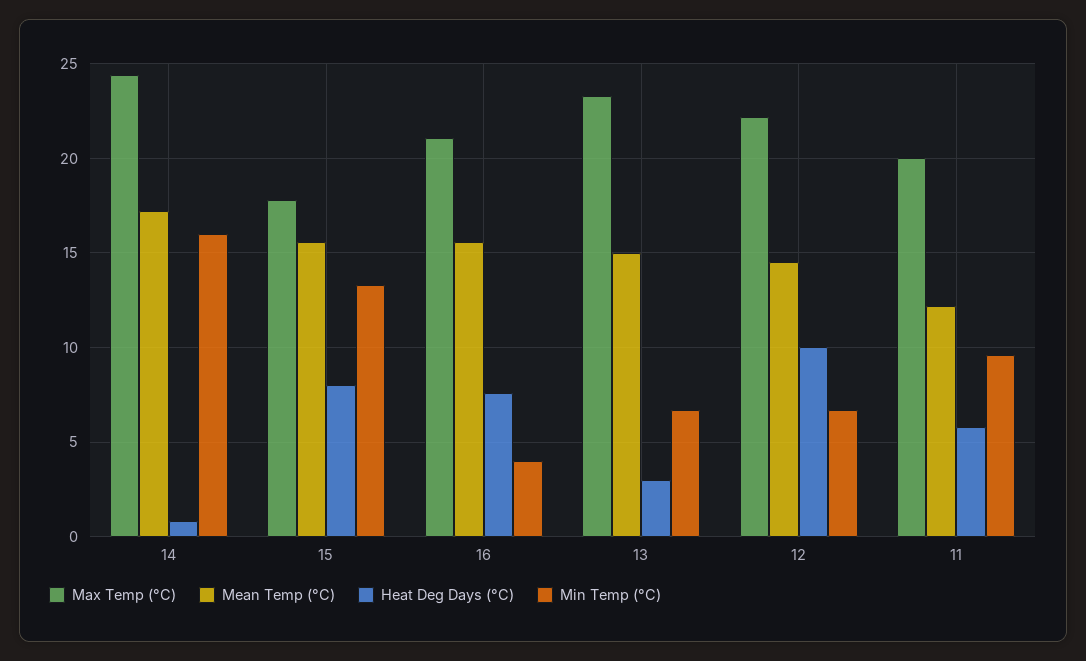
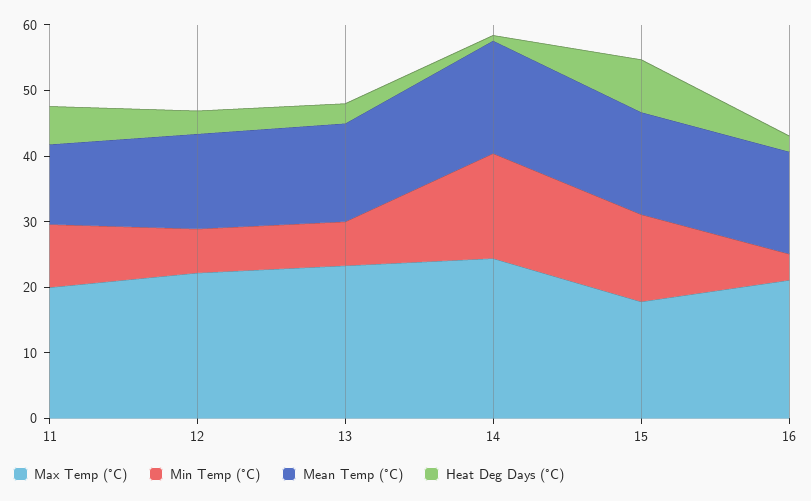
  {
    "Max Temp (°C)": {
      "14": 24.5,
      "15": 18,
      "16": 21,
      "13": 23.5,
      "12": 22,
      "11": 20
    },
    "Mean Temp (°C)": {
      "14": 17,
      "15": 15.5,
      "16": 15.5,
      "13": 15,
      "12": 14.5,
      "11": 12
    },
    "Heat Deg Days (°C)": {
      "14": 1,
      "15": 8,
-     "16": 7.5,
+     "16": 2,
      "13": 3,
-     "12": 10,
+     "12": 4,
      "11": 6
    },
    "Min Temp (°C)": {
      "14": 16,
      "15": 13.5,
      "16": 4,
      "13": 6.5,
      "12": 6.5,
      "11": 9.5
    }
  }

